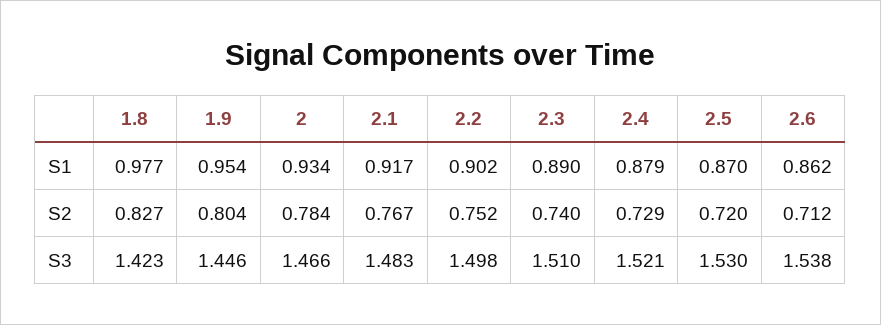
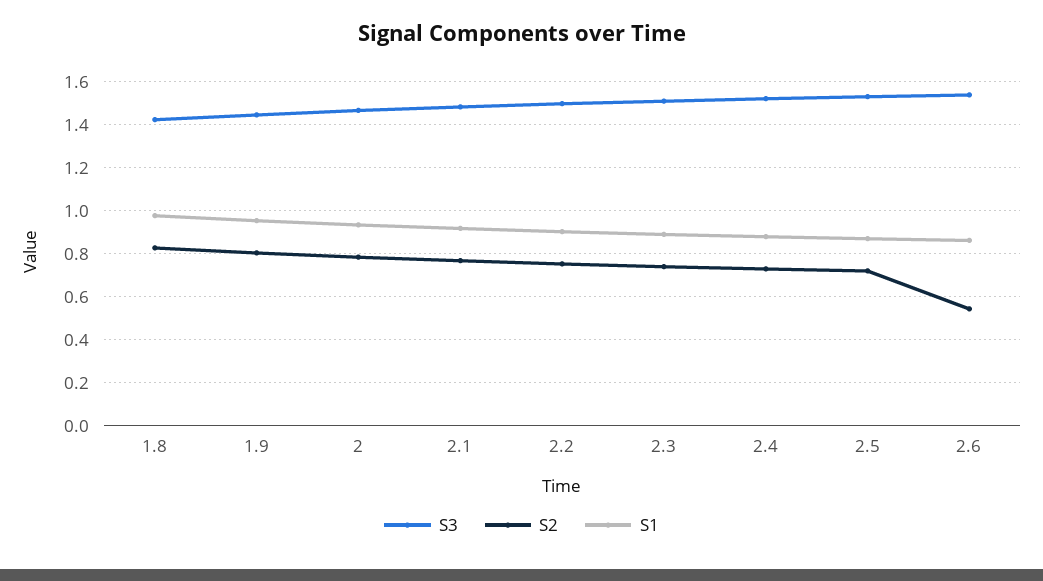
  {
    "S1": {
      "1.8": 0.977,
      "1.9": 0.954,
      "2": 0.934,
      "2.1": 0.917,
      "2.2": 0.902,
      "2.3": 0.89,
      "2.4": 0.879,
      "2.5": 0.87,
      "2.6": 0.862
    },
    "S2": {
      "1.8": 0.827,
      "1.9": 0.804,
      "2": 0.784,
      "2.1": 0.767,
      "2.2": 0.752,
      "2.3": 0.74,
      "2.4": 0.729,
      "2.5": 0.72,
-     "2.6": 0.712
+     "2.6": 0.55
    },
    "S3": {
      "1.8": 1.423,
      "1.9": 1.446,
      "2": 1.466,
      "2.1": 1.483,
      "2.2": 1.498,
      "2.3": 1.51,
      "2.4": 1.521,
      "2.5": 1.53,
      "2.6": 1.538
    }
  }

